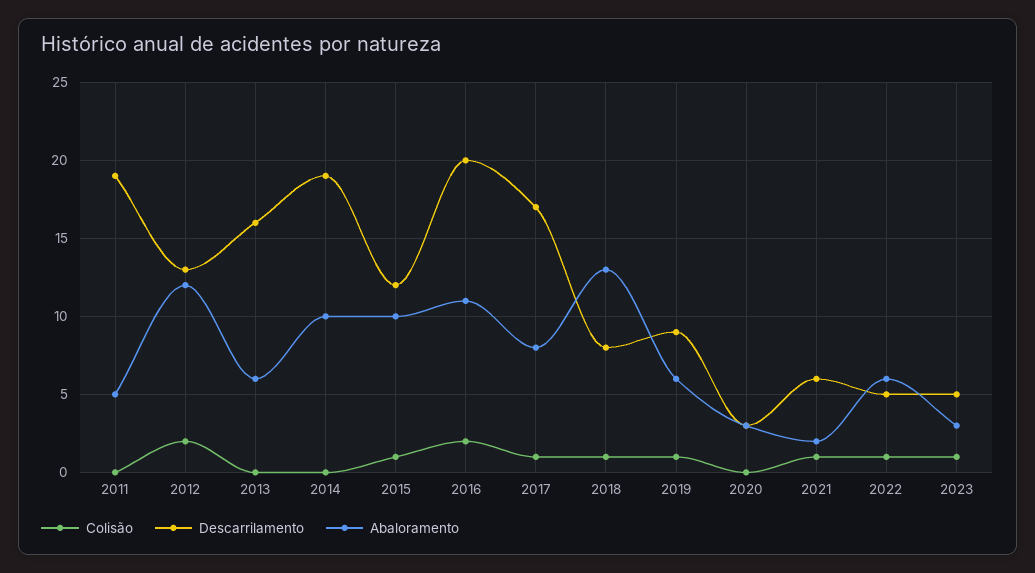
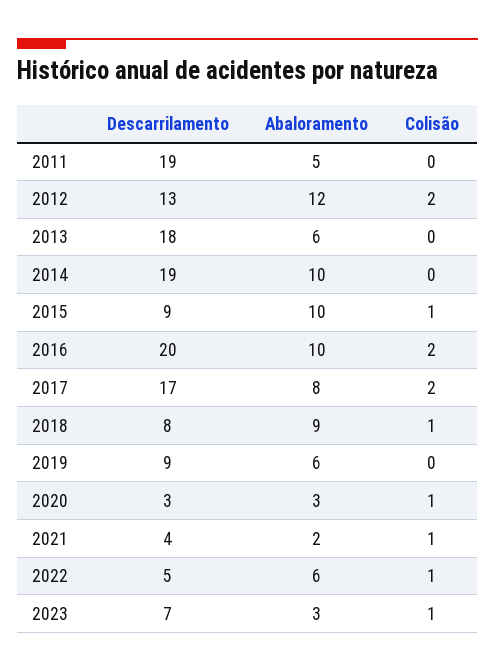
  {
    "Colisão": {
      "2011": 0,
      "2012": 2,
      "2013": 0,
      "2014": 0,
      "2015": 1,
      "2016": 2,
-     "2017": 1,
+     "2017": 2,
      "2018": 1,
-     "2019": 1,
+     "2019": 0,
-     "2020": 0,
+     "2020": 1,
      "2021": 1,
      "2022": 1,
      "2023": 1
    },
    "Descarrilamento": {
      "2011": 19,
      "2012": 13,
-     "2013": 16,
+     "2013": 18,
      "2014": 19,
-     "2015": 12,
+     "2015": 9,
      "2016": 20,
      "2017": 17,
      "2018": 8,
      "2019": 9,
      "2020": 3,
-     "2021": 6,
+     "2021": 4,
      "2022": 5,
-     "2023": 5
+     "2023": 7
    },
    "Abaloramento": {
      "2011": 5,
      "2012": 12,
      "2013": 6,
      "2014": 10,
      "2015": 10,
-     "2016": 11,
+     "2016": 10,
      "2017": 8,
-     "2018": 13,
+     "2018": 9,
      "2019": 6,
      "2020": 3,
      "2021": 2,
      "2022": 6,
      "2023": 3
    }
  }

